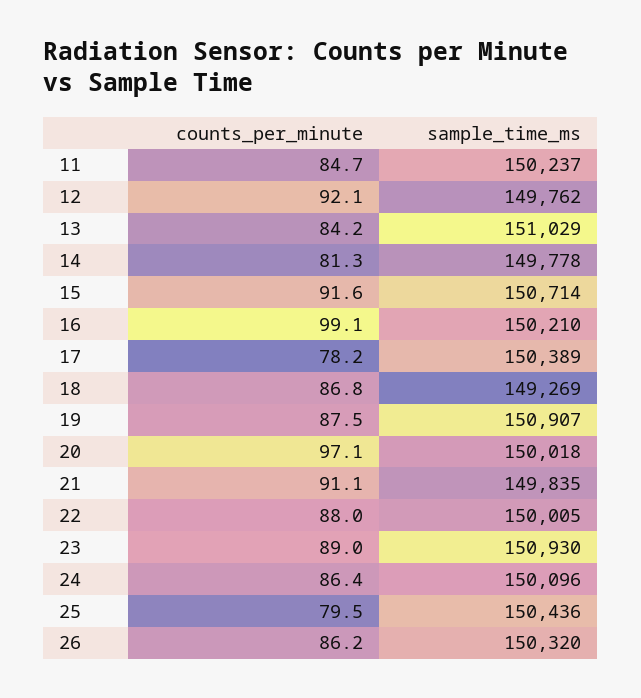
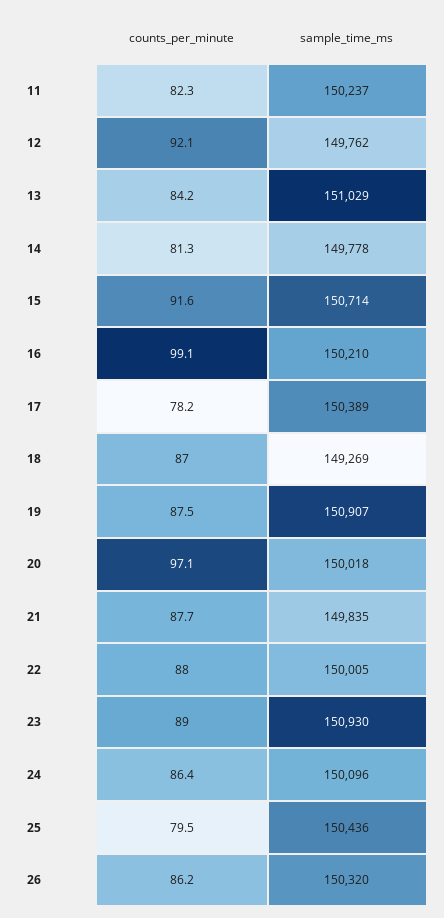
  {
    "counts_per_minute": {
-     "11": 84.7,
+     "11": 82.3,
      "12": 92.1,
      "13": 84.2,
      "14": 81.3,
      "15": 91.6,
      "16": 99.1,
      "17": 78.2,
-     "18": 86.8,
+     "18": 87,
      "19": 87.5,
      "20": 97.1,
-     "21": 91.1,
+     "21": 87.7,
      "22": 88,
      "23": 89,
      "24": 86.4,
      "25": 79.5,
      "26": 86.2
    },
    "sample_time_ms": {
      "11": 150237,
      "12": 149762,
      "13": 151029,
      "14": 149778,
      "15": 150714,
      "16": 150210,
      "17": 150389,
      "18": 149269,
      "19": 150907,
      "20": 150018,
      "21": 149835,
      "22": 150005,
      "23": 150930,
      "24": 150096,
      "25": 150436,
      "26": 150320
    }
  }

